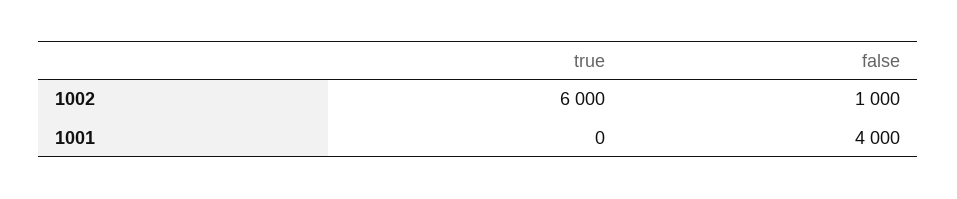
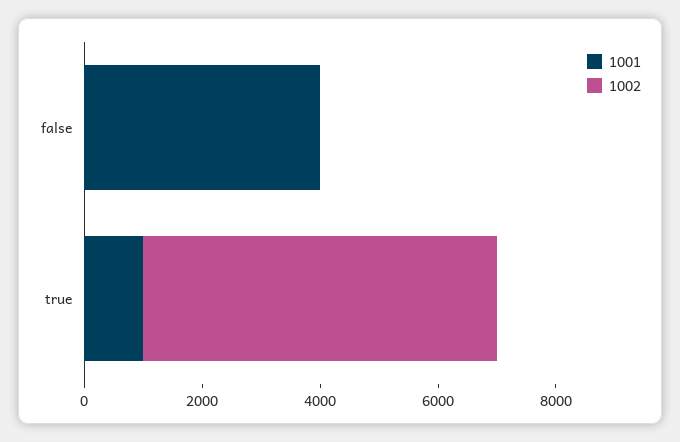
  {
    "1002": {
      "true": 6000,
-     "false": 1000
+     "false": 0
    },
    "1001": {
-     "true": 0,
+     "true": 1000,
      "false": 4000
    }
  }

